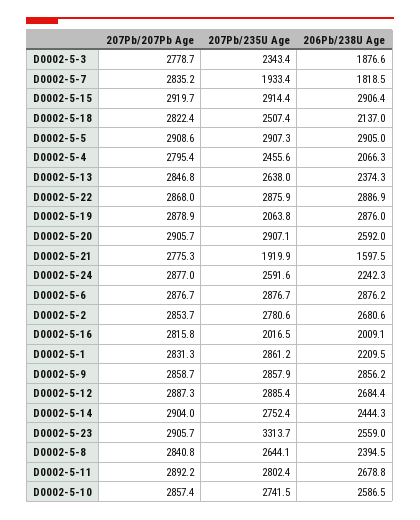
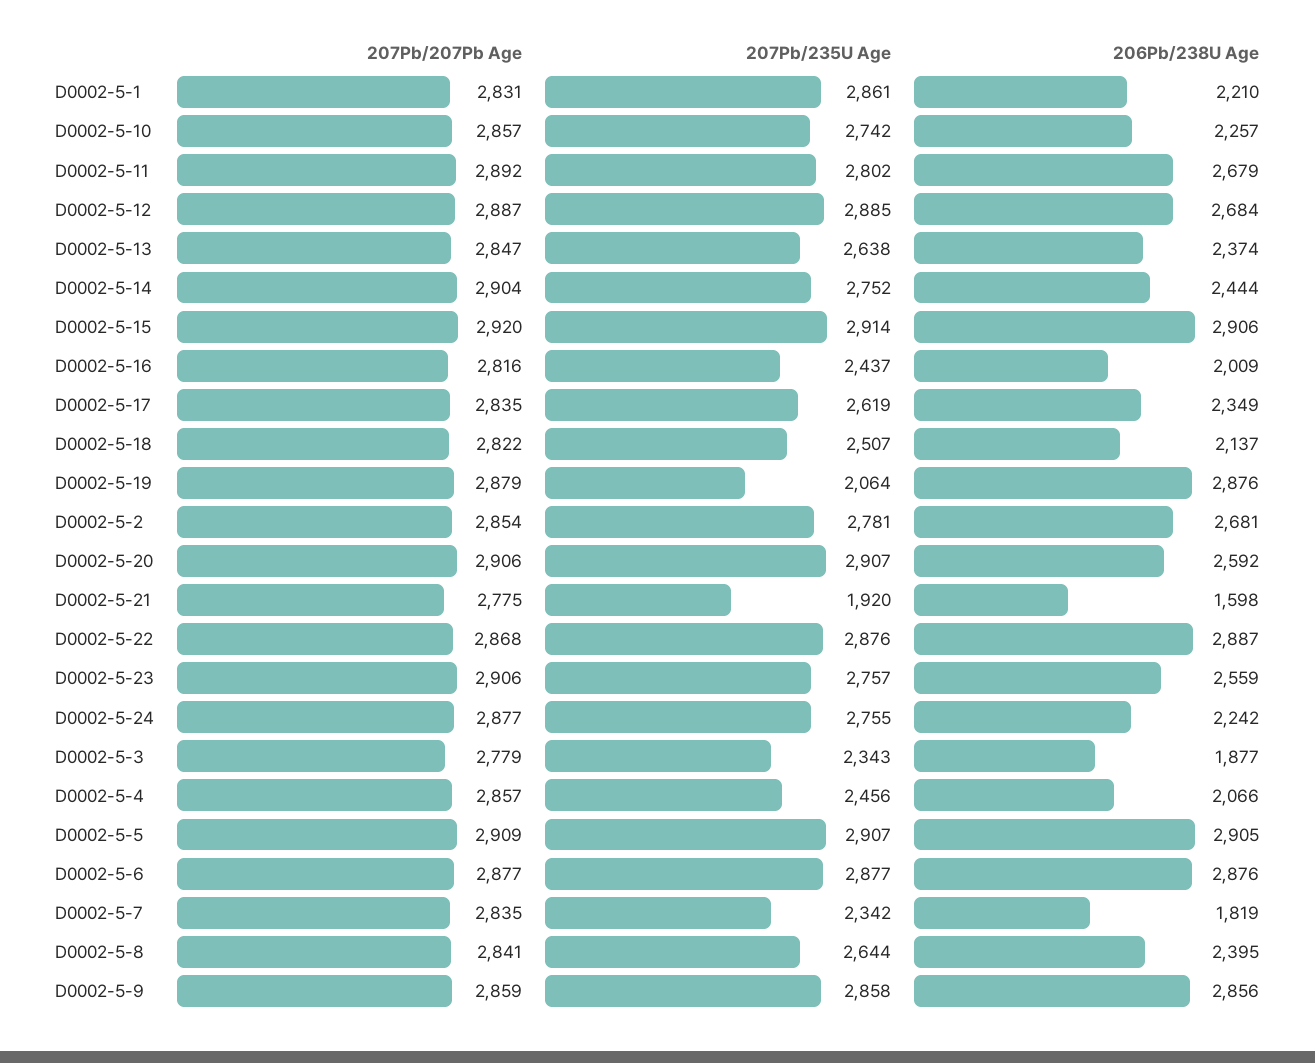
  {
    "207Pb/207Pb Age": {
      "D0002-5-3": 2778.7,
      "D0002-5-7": 2835.2,
      "D0002-5-15": 2919.7,
      "D0002-5-18": 2822.4,
      "D0002-5-5": 2908.6,
-     "D0002-5-4": 2795.4,
+     "D0002-5-4": 2857,
      "D0002-5-13": 2846.8,
      "D0002-5-22": 2868,
      "D0002-5-19": 2878.9,
      "D0002-5-20": 2905.7,
      "D0002-5-21": 2775.3,
      "D0002-5-24": 2877,
      "D0002-5-6": 2876.7,
      "D0002-5-2": 2853.7,
      "D0002-5-16": 2815.8,
      "D0002-5-1": 2831.3,
      "D0002-5-9": 2858.7,
      "D0002-5-12": 2887.3,
      "D0002-5-14": 2904,
      "D0002-5-23": 2905.7,
      "D0002-5-8": 2840.8,
      "D0002-5-11": 2892.2,
-     "D0002-5-10": 2857.4
+     "D0002-5-10": 2857.4,
+     "D0002-5-17": 2835
    },
    "207Pb/235U Age": {
      "D0002-5-3": 2343.4,
-     "D0002-5-7": 1933.4,
+     "D0002-5-7": 2342,
      "D0002-5-15": 2914.4,
      "D0002-5-18": 2507.4,
      "D0002-5-5": 2907.3,
      "D0002-5-4": 2455.6,
      "D0002-5-13": 2638,
      "D0002-5-22": 2875.9,
      "D0002-5-19": 2063.8,
      "D0002-5-20": 2907.1,
      "D0002-5-21": 1919.9,
-     "D0002-5-24": 2591.6,
+     "D0002-5-24": 2755,
      "D0002-5-6": 2876.7,
      "D0002-5-2": 2780.6,
-     "D0002-5-16": 2016.5,
+     "D0002-5-16": 2437,
      "D0002-5-1": 2861.2,
      "D0002-5-9": 2857.9,
      "D0002-5-12": 2885.4,
      "D0002-5-14": 2752.4,
-     "D0002-5-23": 3313.7,
+     "D0002-5-23": 2757,
      "D0002-5-8": 2644.1,
      "D0002-5-11": 2802.4,
-     "D0002-5-10": 2741.5
+     "D0002-5-10": 2741.5,
+     "D0002-5-17": 2619
    },
    "206Pb/238U Age": {
      "D0002-5-3": 1876.6,
      "D0002-5-7": 1818.5,
      "D0002-5-15": 2906.4,
      "D0002-5-18": 2137,
      "D0002-5-5": 2905,
      "D0002-5-4": 2066.3,
      "D0002-5-13": 2374.3,
      "D0002-5-22": 2886.9,
      "D0002-5-19": 2876,
      "D0002-5-20": 2592,
      "D0002-5-21": 1597.5,
      "D0002-5-24": 2242.3,
      "D0002-5-6": 2876.2,
      "D0002-5-2": 2680.6,
      "D0002-5-16": 2009.1,
      "D0002-5-1": 2209.5,
      "D0002-5-9": 2856.2,
      "D0002-5-12": 2684.4,
      "D0002-5-14": 2444.3,
      "D0002-5-23": 2559,
      "D0002-5-8": 2394.5,
      "D0002-5-11": 2678.8,
-     "D0002-5-10": 2586.5
+     "D0002-5-10": 2257,
+     "D0002-5-17": 2349
    }
  }

